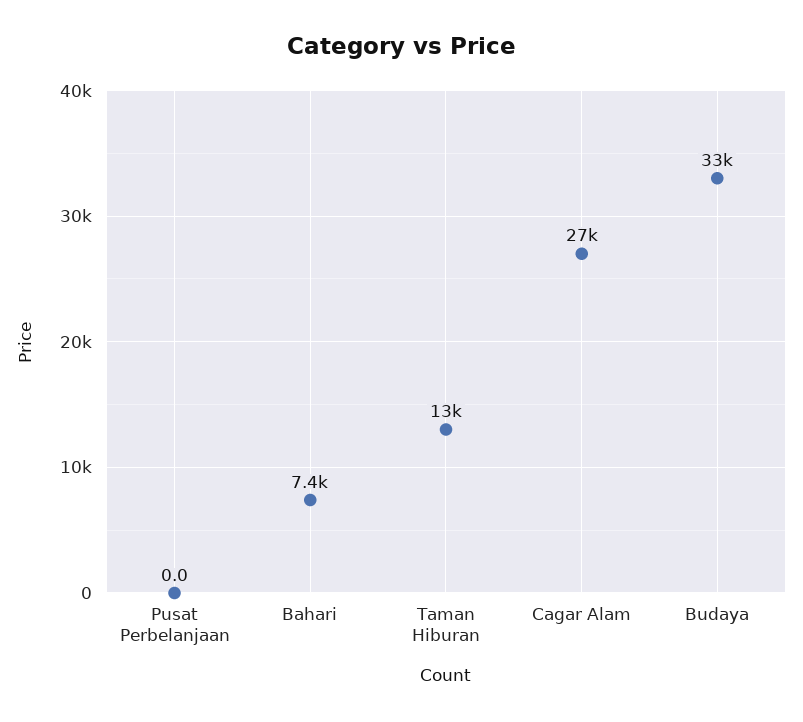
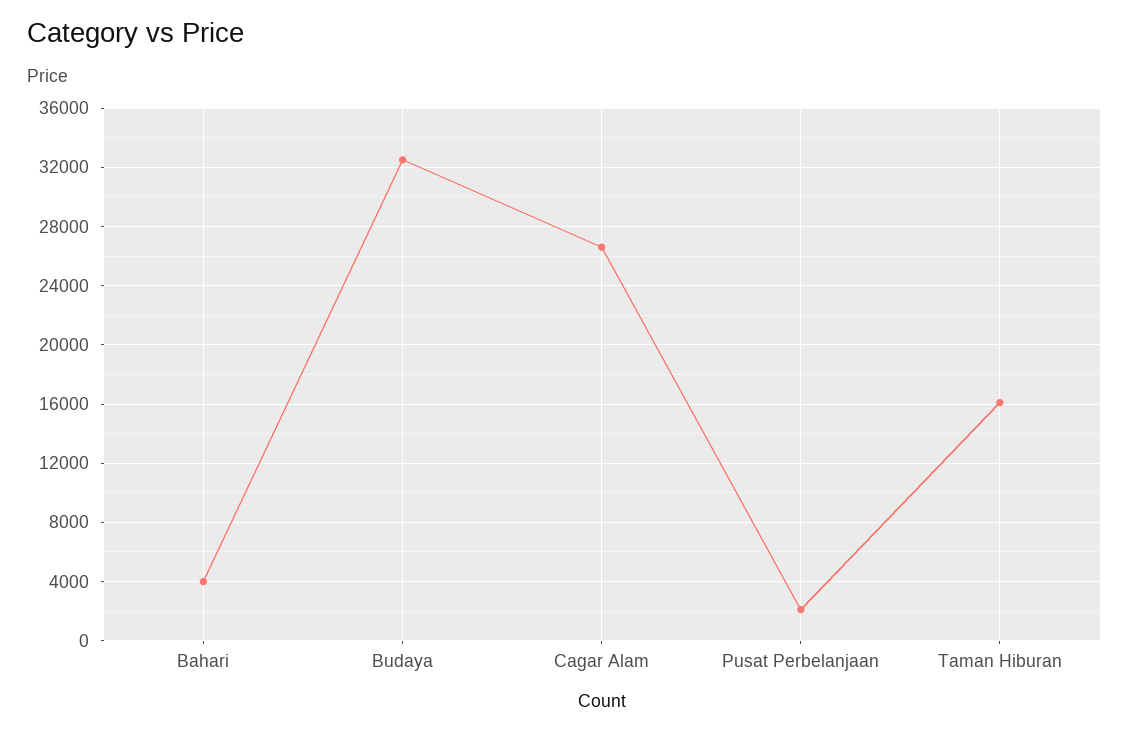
  {
-   "Pusat Perbelanjaan": 0,
+   "Pusat Perbelanjaan": 2000,
-   "Bahari": 7400,
+   "Bahari": 4000,
-   "Taman Hiburan": 13000,
+   "Taman Hiburan": 16000,
    "Cagar Alam": 27000,
    "Budaya": 33000
  }

